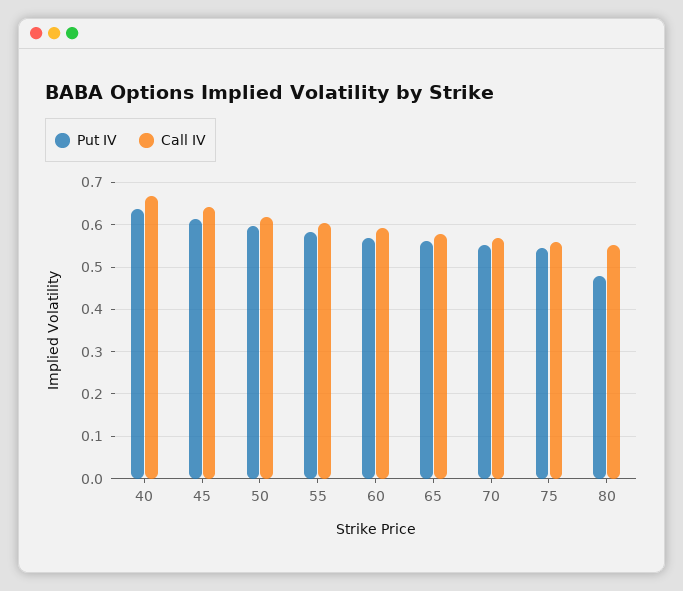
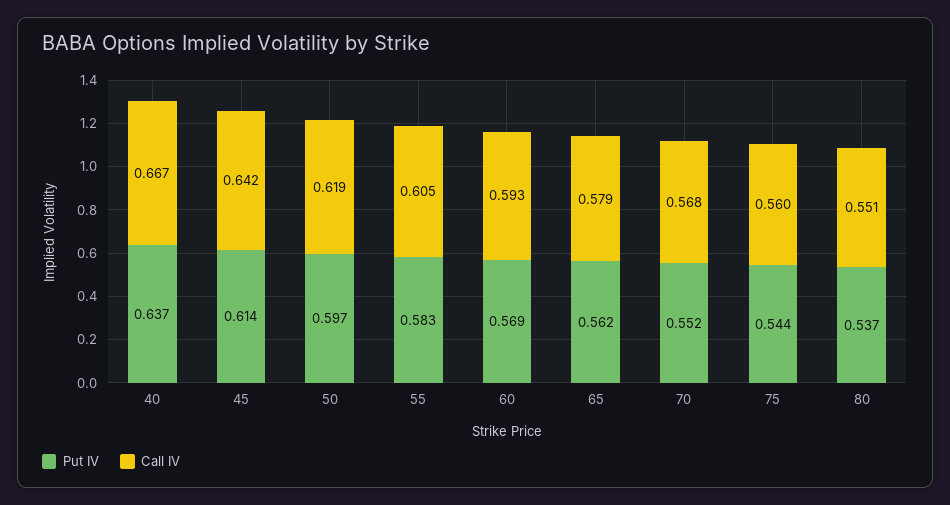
  {
    "Put IV": {
      "40": 0.637,
      "45": 0.614,
      "50": 0.597,
      "55": 0.583,
      "60": 0.569,
      "65": 0.562,
      "70": 0.552,
      "75": 0.544,
-     "80": 0.48
+     "80": 0.537
    },
    "Call IV": {
      "40": 0.667,
      "45": 0.642,
      "50": 0.619,
      "55": 0.605,
      "60": 0.593,
      "65": 0.579,
      "70": 0.568,
      "75": 0.56,
      "80": 0.551
    }
  }

